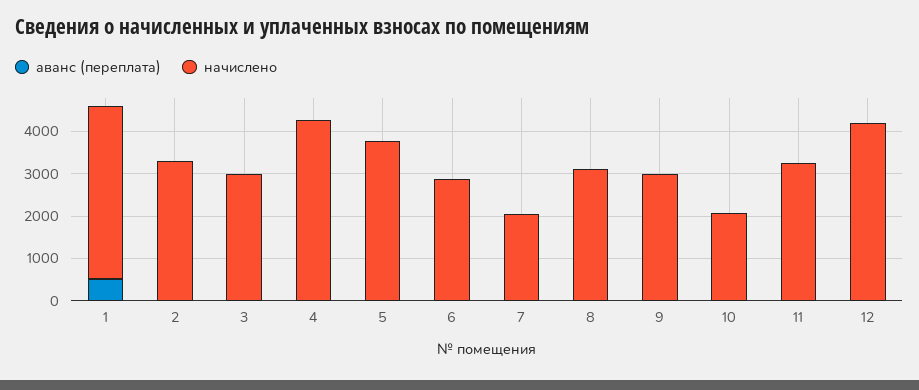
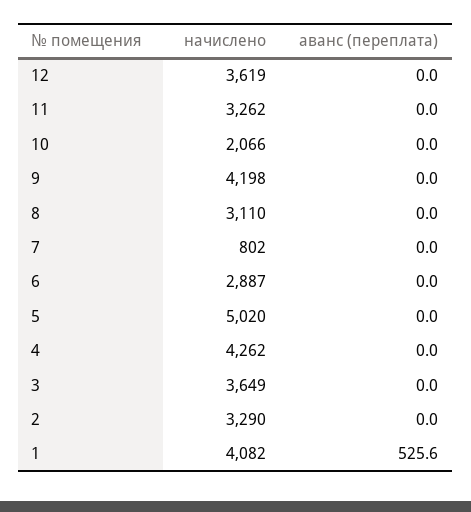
  {
    "аванс (переплата)": {
      "1": 525.6,
      "2": 0,
      "3": 0,
      "4": 0,
      "5": 0,
      "6": 0,
      "7": 0,
      "8": 0,
      "9": 0,
      "10": 0,
      "11": 0,
      "12": 0
    },
    "начислено": {
      "1": 4082,
      "2": 3290,
-     "3": 3000,
+     "3": 3649,
      "4": 4262,
-     "5": 3800,
+     "5": 5020,
      "6": 2887,
-     "7": 2000,
+     "7": 802,
      "8": 3110,
-     "9": 3000,
+     "9": 4198,
      "10": 2066,
      "11": 3262,
-     "12": 4200
+     "12": 3619
    }
  }

